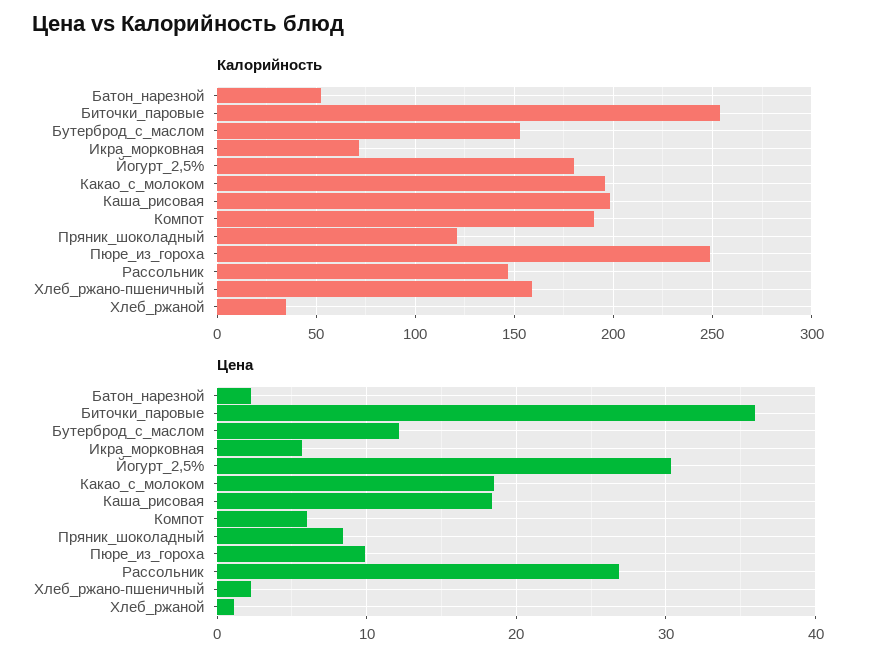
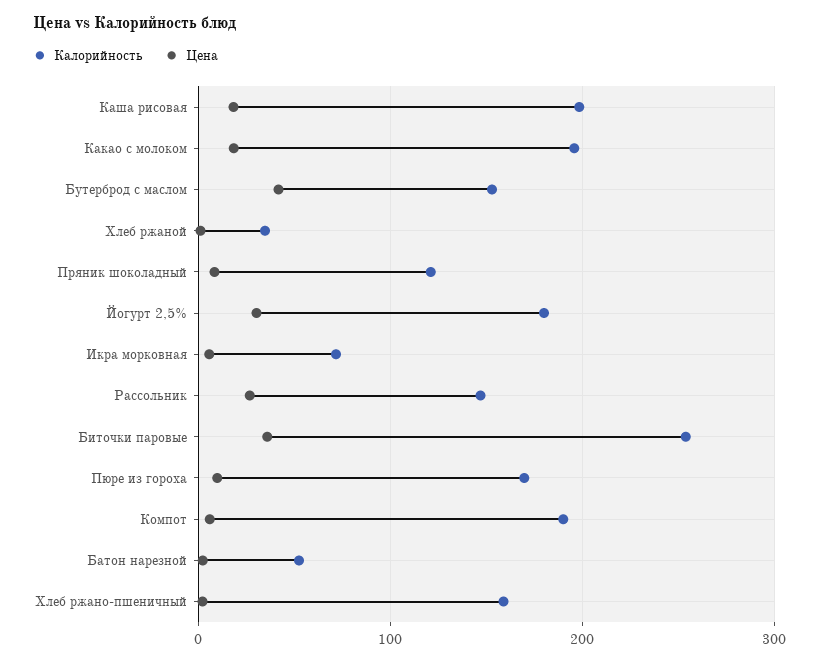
  {
    "Калорийность": {
      "Батон_нарезной": 50,
      "Биточки_паровые": 255,
      "Бутерброд_с_маслом": 155,
      "Икра_морковная": 70,
      "Йогурт_2,5%": 180,
      "Какао_с_молоком": 195,
      "Каша_рисовая": 200,
      "Компот": 190,
      "Пряник_шоколадный": 120,
-     "Пюре_из_гороха": 250,
+     "Пюре_из_гороха": 170,
      "Рассольник": 145,
      "Хлеб_ржано-пшеничный": 160,
      "Хлеб_ржаной": 35
    },
    "Цена": {
      "Батон_нарезной": 2,
      "Биточки_паровые": 36,
-     "Бутерброд_с_маслом": 12,
+     "Бутерброд_с_маслом": 40,
      "Икра_морковная": 6,
      "Йогурт_2,5%": 30,
      "Какао_с_молоком": 18,
      "Каша_рисовая": 18,
      "Компот": 6,
      "Пряник_шоколадный": 8,
      "Пюре_из_гороха": 10,
      "Рассольник": 27,
      "Хлеб_ржано-пшеничный": 2,
      "Хлеб_ржаной": 1
    }
  }

